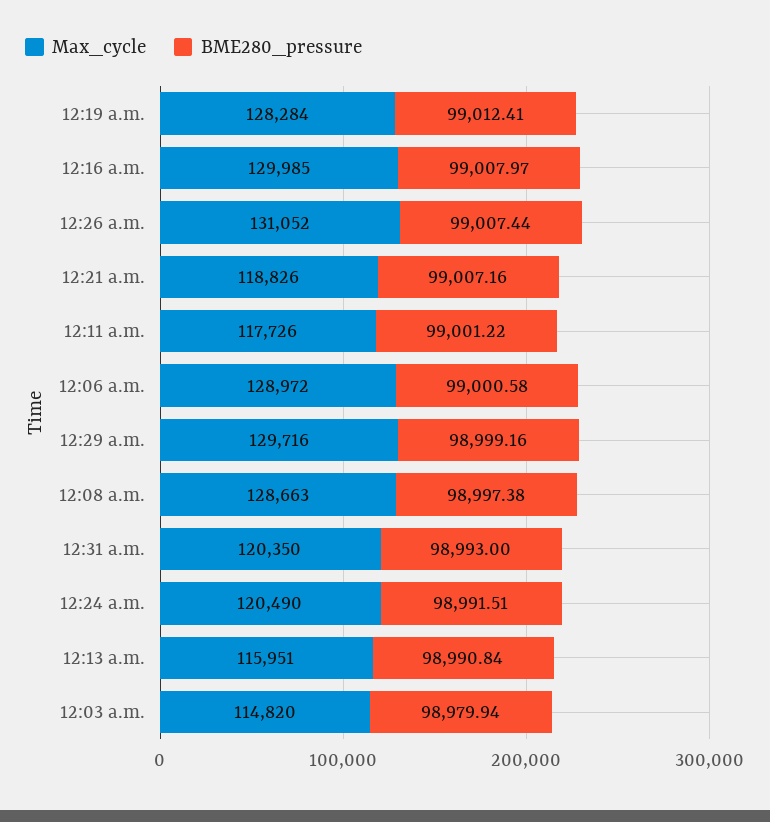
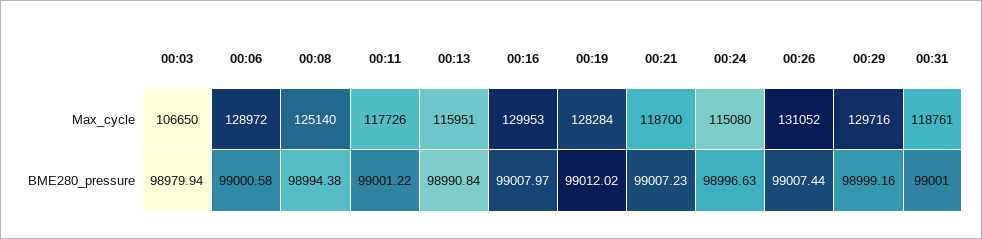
  {
    "Max_cycle": {
      "12:19 a.m.": 128284,
-     "12:16 a.m.": 129985,
+     "12:16 a.m.": 129953,
      "12:26 a.m.": 131052,
-     "12:21 a.m.": 118826,
+     "12:21 a.m.": 118700,
      "12:11 a.m.": 117726,
      "12:06 a.m.": 128972,
      "12:29 a.m.": 129716,
-     "12:08 a.m.": 128663,
+     "12:08 a.m.": 125140,
-     "12:31 a.m.": 120350,
+     "12:31 a.m.": 118761,
-     "12:24 a.m.": 120490,
+     "12:24 a.m.": 115080,
      "12:13 a.m.": 115951,
-     "12:03 a.m.": 114820
+     "12:03 a.m.": 106650
    },
    "BME280_pressure": {
-     "12:19 a.m.": 99012.41,
+     "12:19 a.m.": 99012.02,
      "12:16 a.m.": 99007.97,
      "12:26 a.m.": 99007.44,
-     "12:21 a.m.": 99007.16,
+     "12:21 a.m.": 99007.23,
      "12:11 a.m.": 99001.22,
      "12:06 a.m.": 99000.58,
      "12:29 a.m.": 98999.16,
-     "12:08 a.m.": 98997.38,
+     "12:08 a.m.": 98994.38,
-     "12:31 a.m.": 98993,
+     "12:31 a.m.": 99001,
-     "12:24 a.m.": 98991.51,
+     "12:24 a.m.": 98996.63,
      "12:13 a.m.": 98990.84,
      "12:03 a.m.": 98979.94
    }
  }

